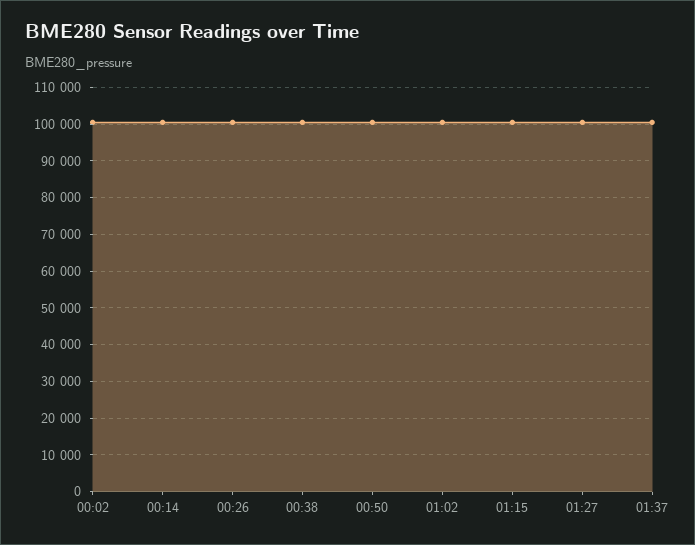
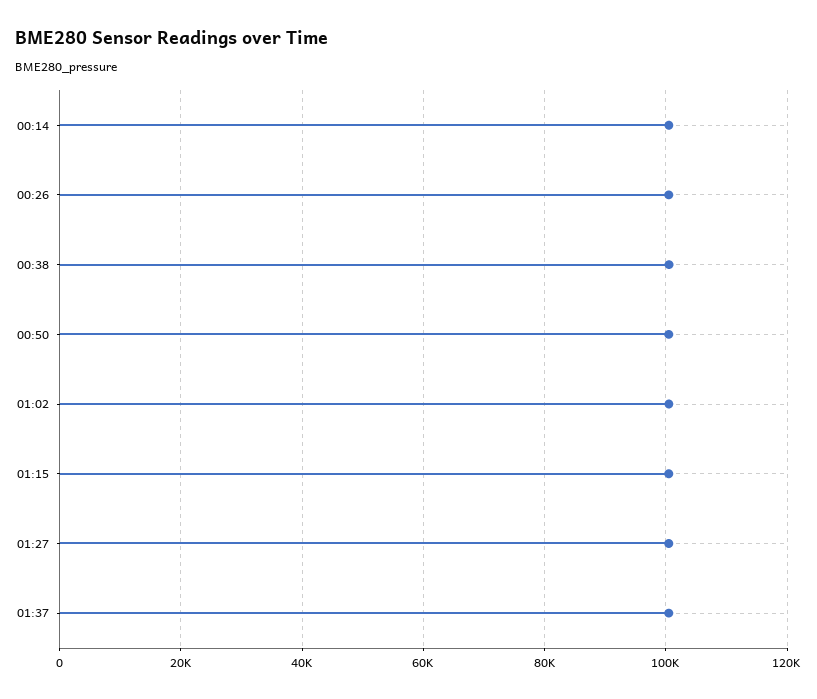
  {
-   "00:02": 100000,
    "00:14": 100000,
    "00:26": 100000,
    "00:38": 100000,
    "00:50": 100000,
    "01:02": 100000,
    "01:15": 100000,
    "01:27": 100000,
    "01:37": 100000
  }

